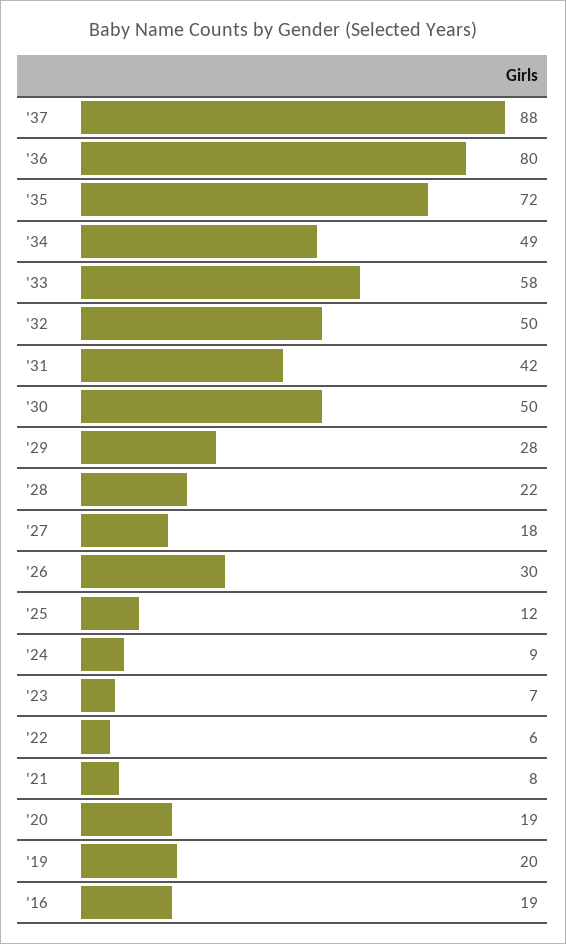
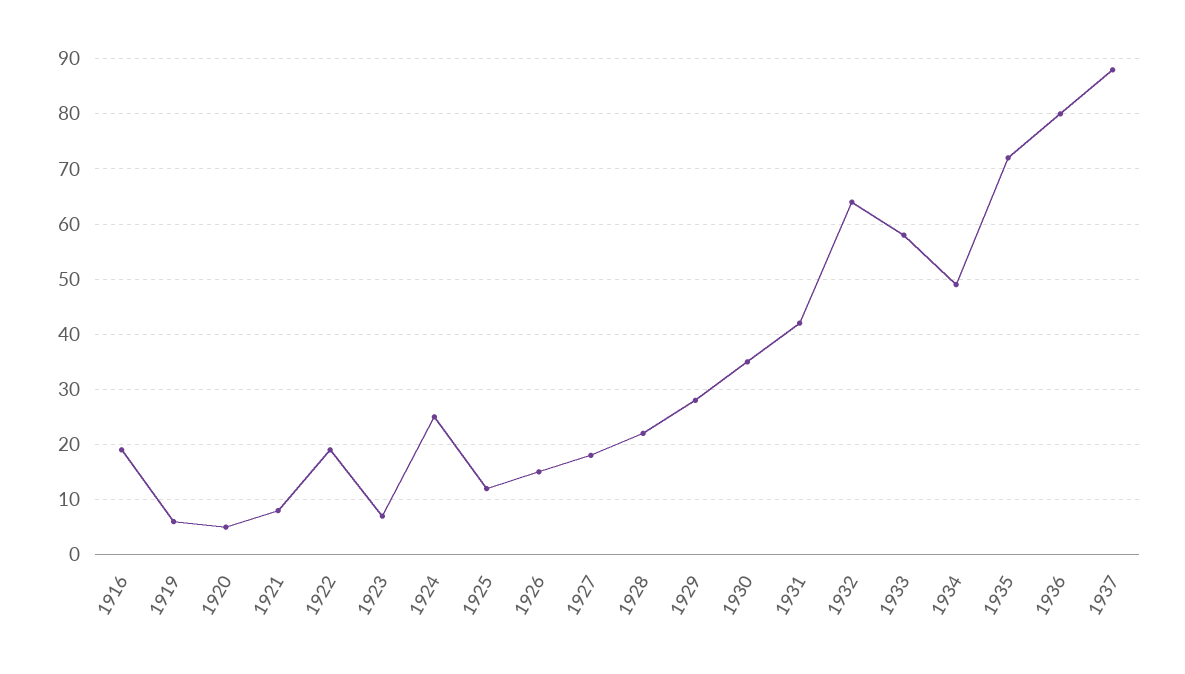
  {
    "'37": 88,
    "'36": 80,
    "'35": 72,
    "'34": 49,
    "'33": 58,
-   "'32": 50,
+   "'32": 65,
    "'31": 42,
-   "'30": 50,
+   "'30": 35,
    "'29": 28,
    "'28": 22,
    "'27": 18,
-   "'26": 30,
+   "'26": 15,
    "'25": 12,
-   "'24": 9,
+   "'24": 25,
    "'23": 7,
-   "'22": 6,
+   "'22": 20,
    "'21": 8,
-   "'20": 19,
+   "'20": 5,
-   "'19": 20,
+   "'19": 5,
    "'16": 19
  }

